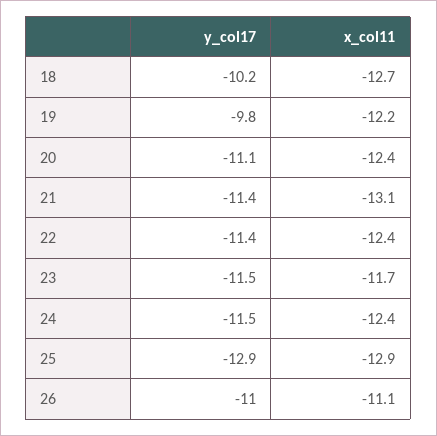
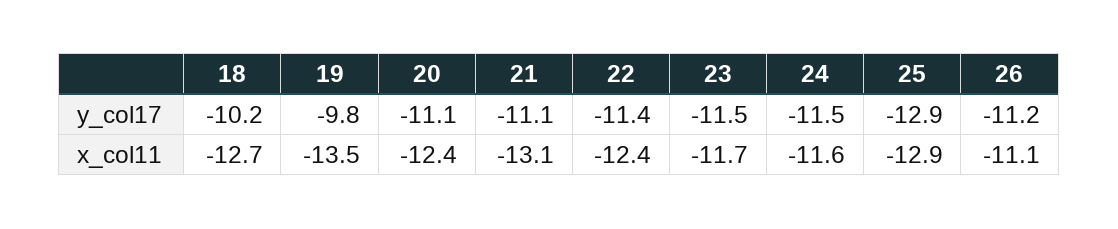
  {
    "y_col17": {
      "18": -10.2,
      "19": -9.8,
      "20": -11.1,
-     "21": -11.4,
+     "21": -11.1,
      "22": -11.4,
      "23": -11.5,
      "24": -11.5,
      "25": -12.9,
-     "26": -11
+     "26": -11.2
    },
    "x_col11": {
      "18": -12.7,
-     "19": -12.2,
+     "19": -13.5,
      "20": -12.4,
      "21": -13.1,
      "22": -12.4,
      "23": -11.7,
-     "24": -12.4,
+     "24": -11.6,
      "25": -12.9,
      "26": -11.1
    }
  }

